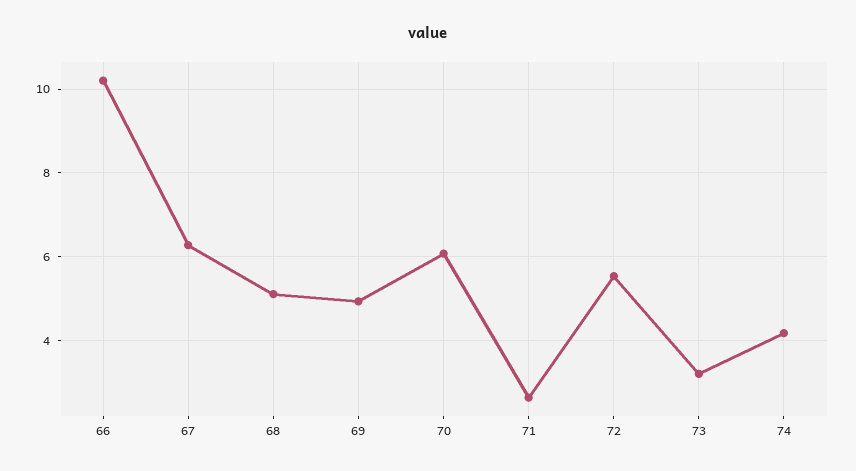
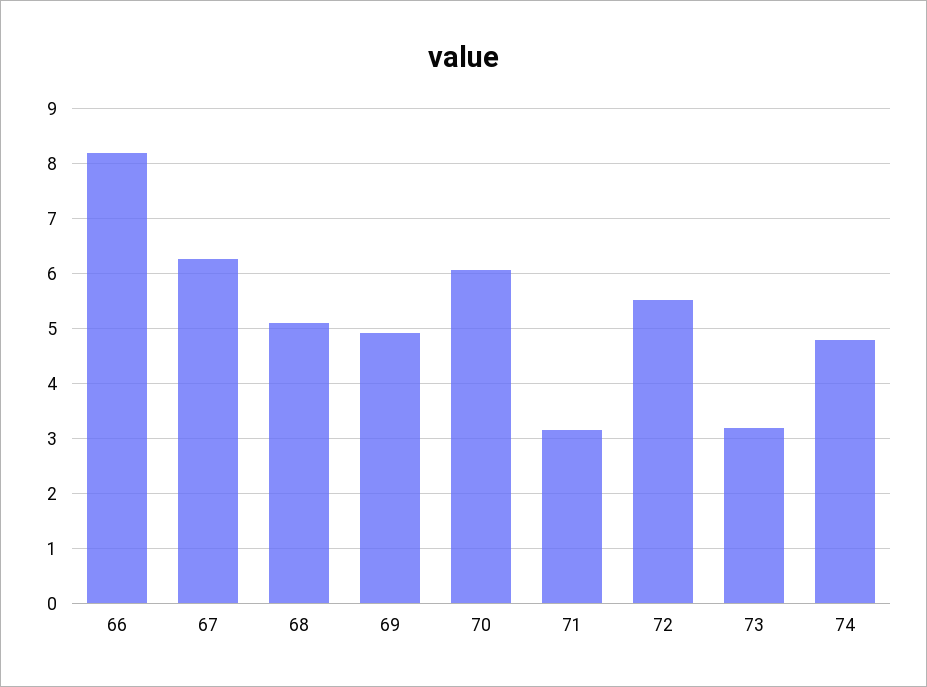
  {
-   "66": 10.2,
+   "66": 8.2,
    "67": 6.2,
    "68": 5.2,
    "69": 5,
    "70": 6,
-   "71": 2.6,
+   "71": 3.2,
    "72": 5.6,
    "73": 3.2,
-   "74": 4.2
+   "74": 4.8
  }

